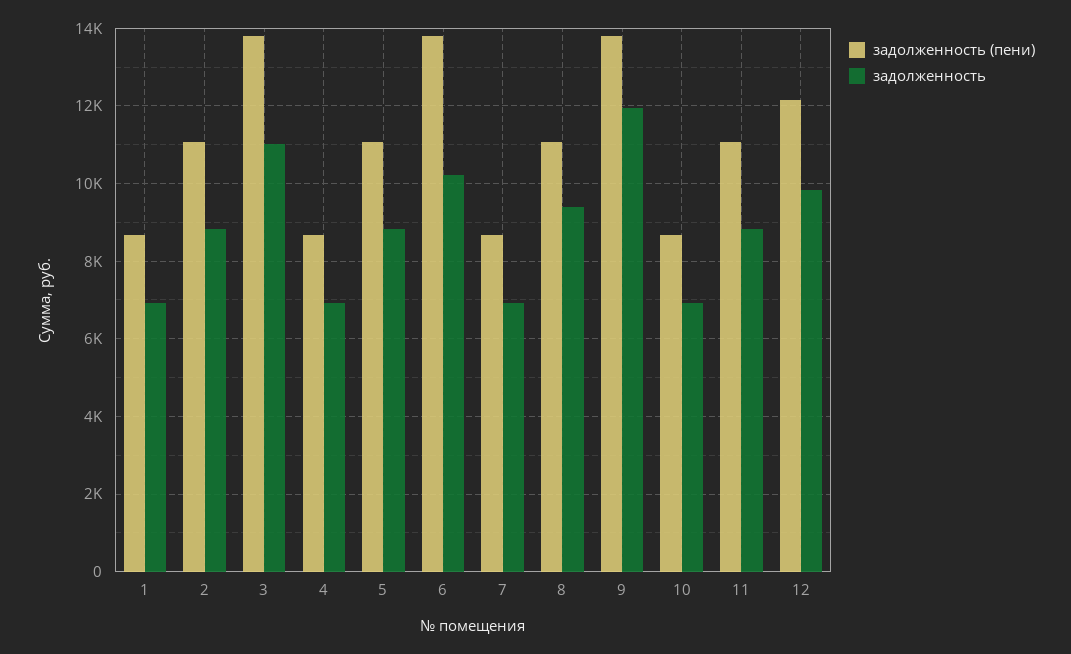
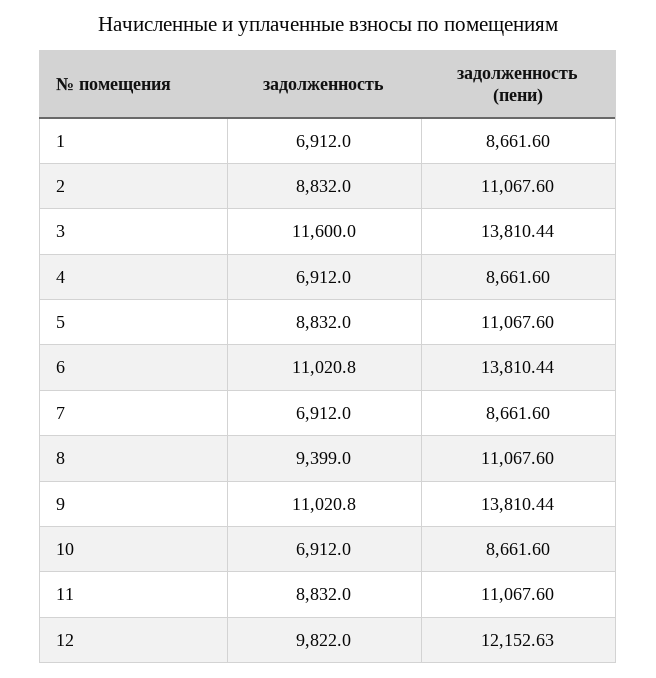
  {
    "задолженность (пени)": {
      "1": 8661.6,
      "2": 11067.6,
      "3": 13810.44,
      "4": 8661.6,
      "5": 11067.6,
      "6": 13810.44,
      "7": 8661.6,
      "8": 11067.6,
      "9": 13810.44,
      "10": 8661.6,
      "11": 11067.6,
      "12": 12152.63
    },
    "задолженность": {
      "1": 6912,
      "2": 8832,
-     "3": 11000,
+     "3": 11600,
      "4": 6912,
      "5": 8832,
-     "6": 10200,
+     "6": 11020.8,
      "7": 6912,
      "8": 9399,
-     "9": 12000,
+     "9": 11020.8,
      "10": 6912,
      "11": 8832,
      "12": 9822
    }
  }

